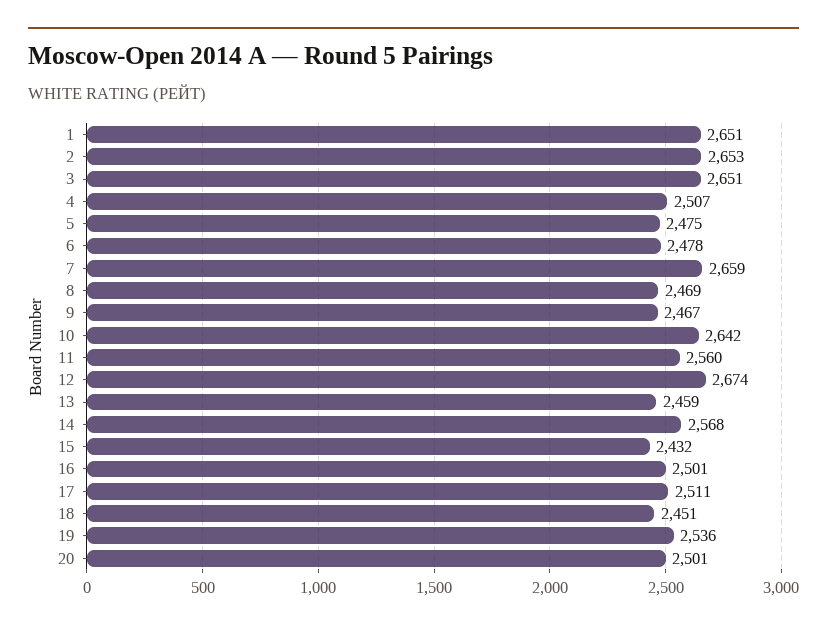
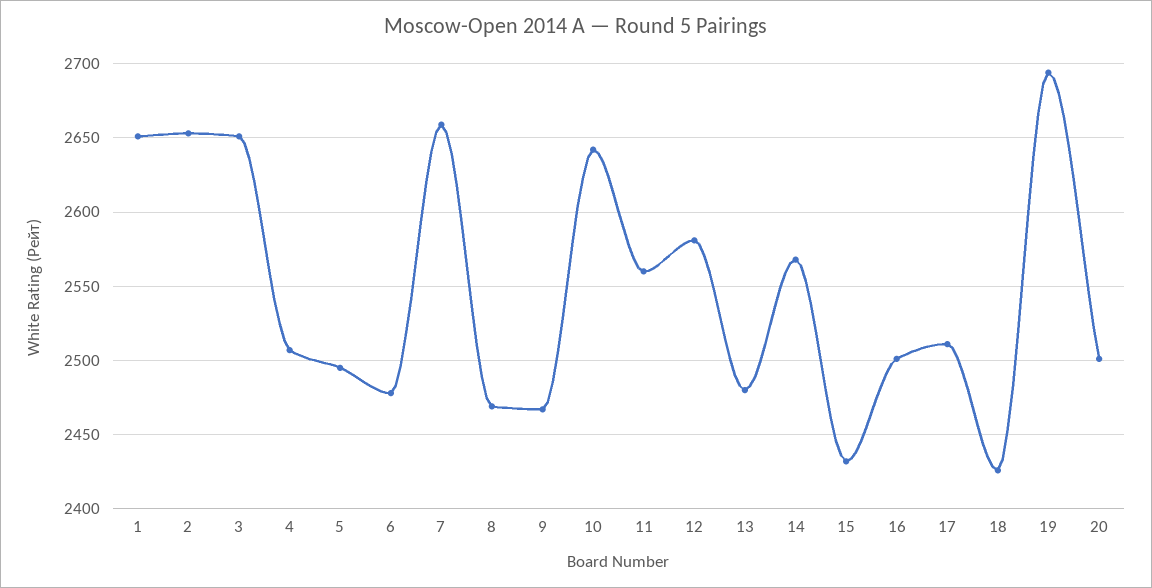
  {
    "1": 2651,
    "2": 2653,
    "3": 2651,
    "4": 2507,
-   "5": 2475,
+   "5": 2495,
    "6": 2478,
    "7": 2659,
    "8": 2469,
    "9": 2467,
    "10": 2642,
    "11": 2560,
-   "12": 2674,
+   "12": 2580,
-   "13": 2459,
+   "13": 2480,
    "14": 2568,
    "15": 2432,
    "16": 2501,
    "17": 2511,
-   "18": 2451,
+   "18": 2425,
-   "19": 2536,
+   "19": 2695,
    "20": 2501
  }

